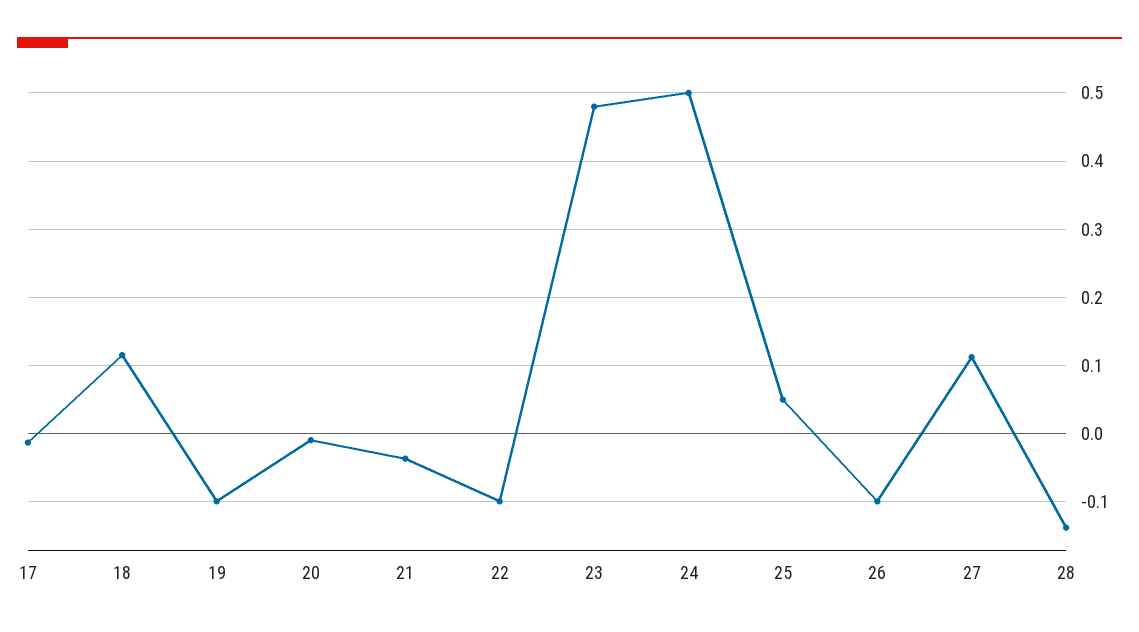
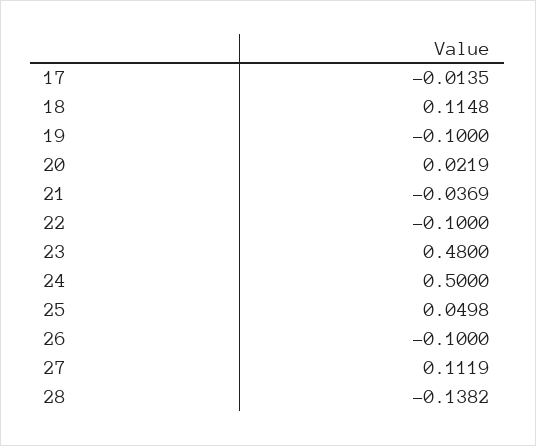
  {
    "17": -0.0135,
    "18": 0.1148,
    "19": -0.1,
-   "20": -0.01,
+   "20": 0.0219,
    "21": -0.0369,
    "22": -0.1,
    "23": 0.48,
    "24": 0.5,
    "25": 0.0498,
    "26": -0.1,
    "27": 0.1119,
    "28": -0.1382
  }

